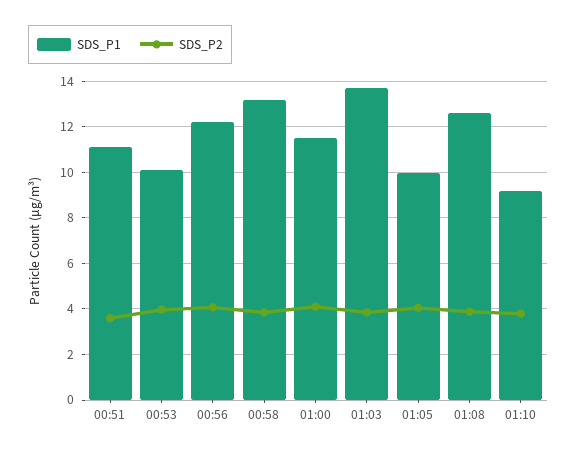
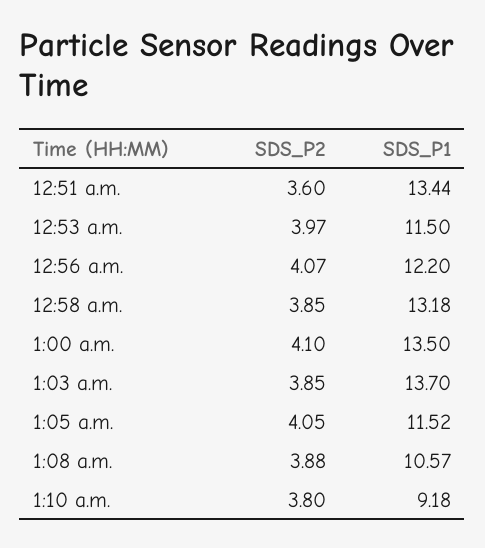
  {
    "SDS_P1": {
-     "00:51": 11,
+     "00:51": 13.44,
-     "00:53": 10,
+     "00:53": 11.5,
      "00:56": 12.2,
      "00:58": 13.18,
-     "01:00": 11.5,
+     "01:00": 13.5,
      "01:03": 13.7,
-     "01:05": 10,
+     "01:05": 11.52,
-     "01:08": 12.5,
+     "01:08": 10.57,
      "01:10": 9.18
    },
    "SDS_P2": {
      "00:51": 3.6,
      "00:53": 3.97,
      "00:56": 4.07,
      "00:58": 3.85,
      "01:00": 4.1,
      "01:03": 3.85,
      "01:05": 4.05,
      "01:08": 3.88,
      "01:10": 3.8
    }
  }

